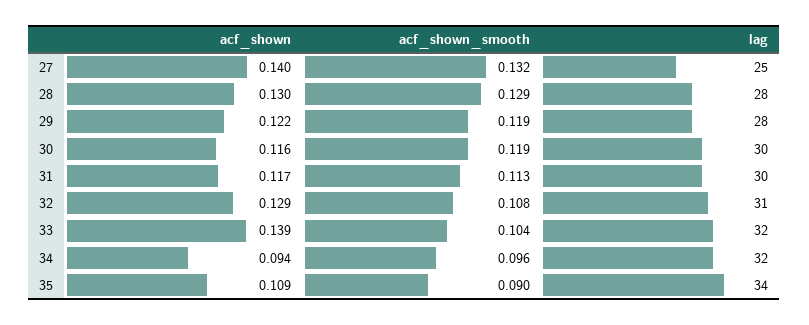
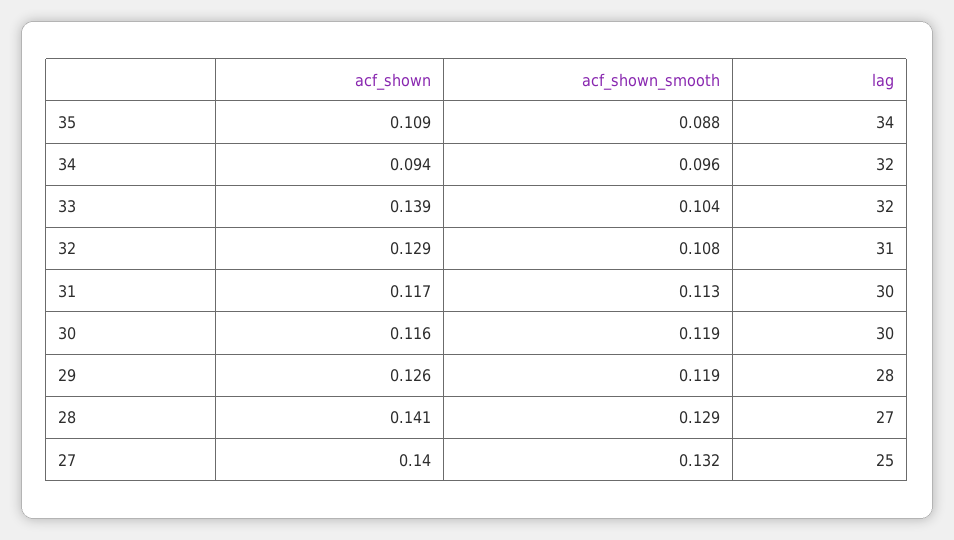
  {
    "acf_shown": {
      "27": 0.14,
-     "28": 0.13,
+     "28": 0.141,
-     "29": 0.122,
+     "29": 0.126,
      "30": 0.116,
      "31": 0.117,
      "32": 0.129,
      "33": 0.139,
      "34": 0.094,
      "35": 0.109
    },
    "acf_shown_smooth": {
      "27": 0.132,
      "28": 0.129,
      "29": 0.119,
      "30": 0.119,
      "31": 0.113,
      "32": 0.108,
      "33": 0.104,
      "34": 0.096,
-     "35": 0.09
+     "35": 0.088
    },
    "lag": {
      "27": 25,
-     "28": 28,
+     "28": 27,
      "29": 28,
      "30": 30,
      "31": 30,
      "32": 31,
      "33": 32,
      "34": 32,
      "35": 34
    }
  }

